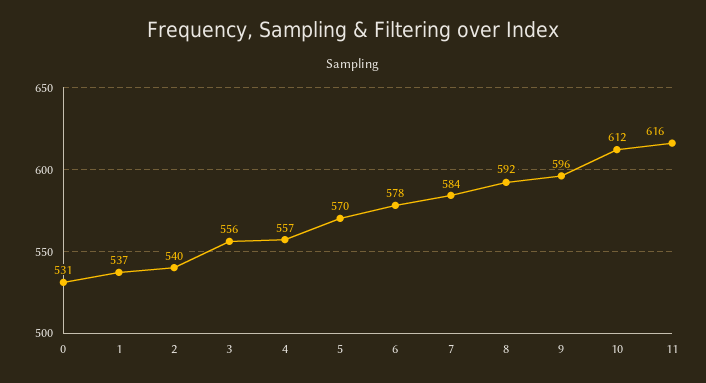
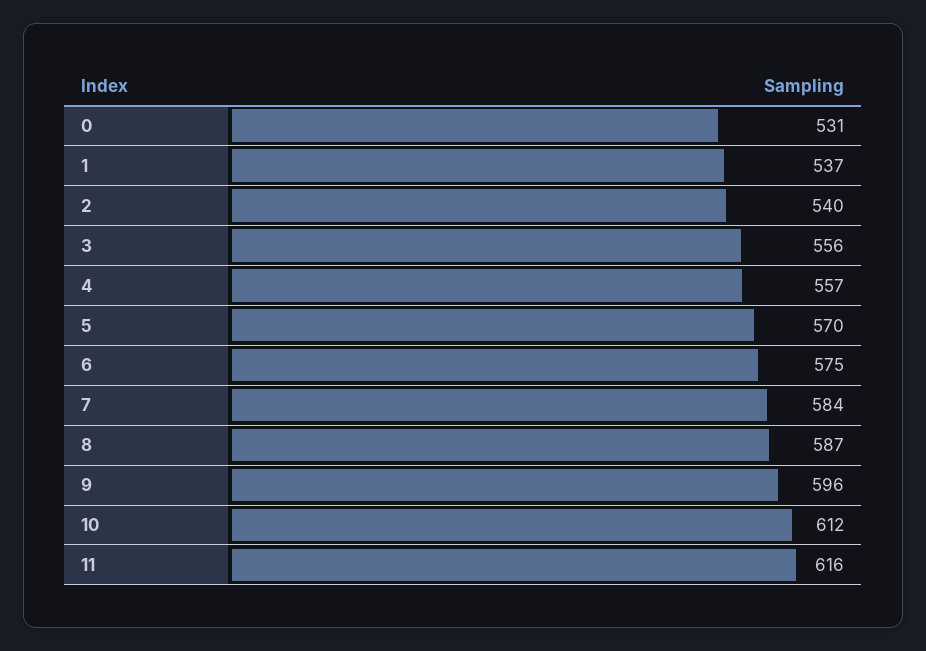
  {
    "0": 531,
    "1": 537,
    "2": 540,
    "3": 556,
    "4": 557,
    "5": 570,
-   "6": 578,
+   "6": 575,
    "7": 584,
-   "8": 592,
+   "8": 587,
    "9": 596,
    "10": 612,
    "11": 616
  }

